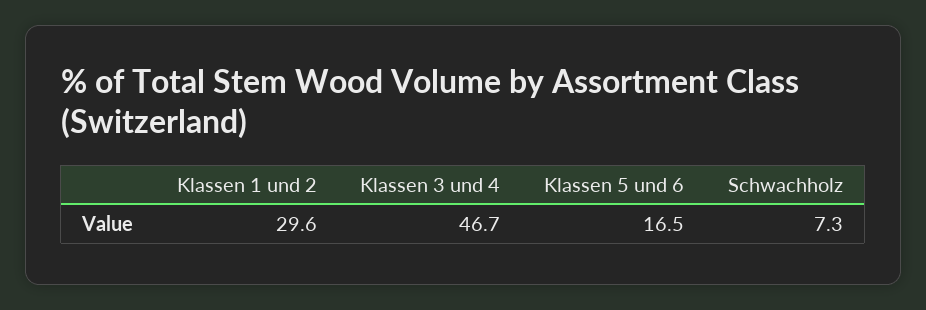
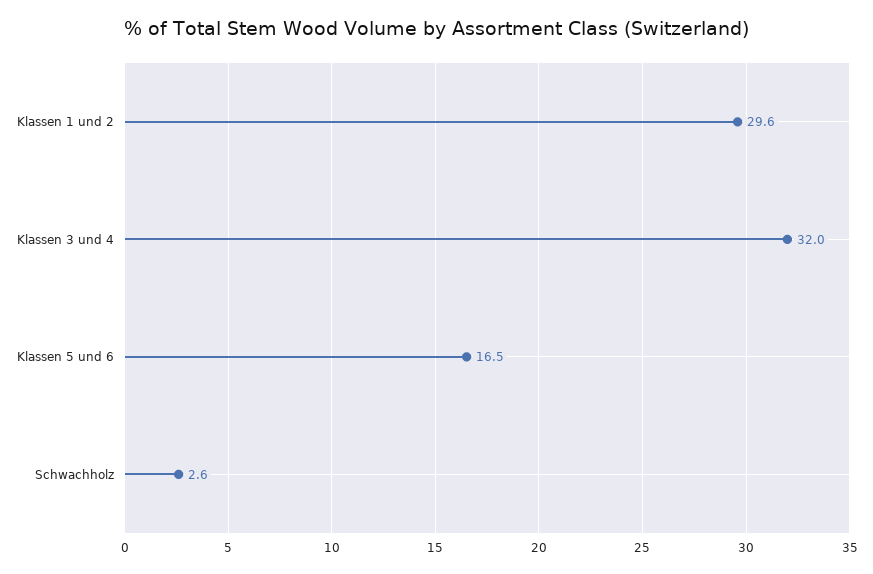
  {
    "Klassen 1 und 2": 29.6,
-   "Klassen 3 und 4": 46.7,
+   "Klassen 3 und 4": 32,
    "Klassen 5 und 6": 16.5,
-   "Schwachholz": 7.3
+   "Schwachholz": 2.6
  }

